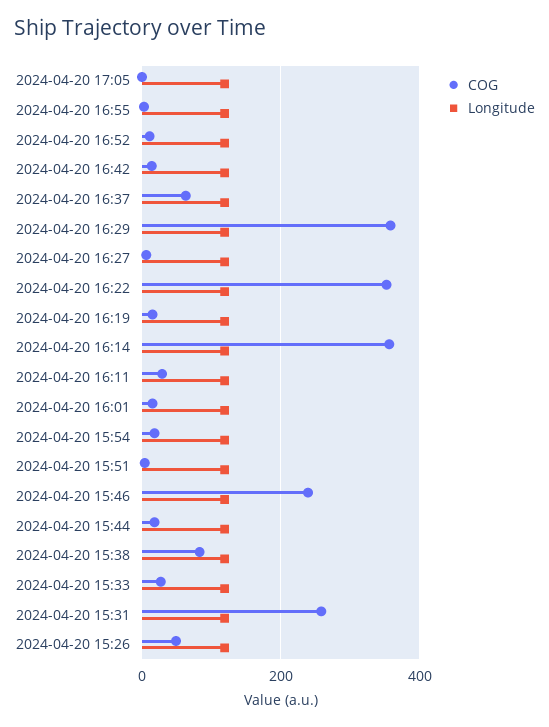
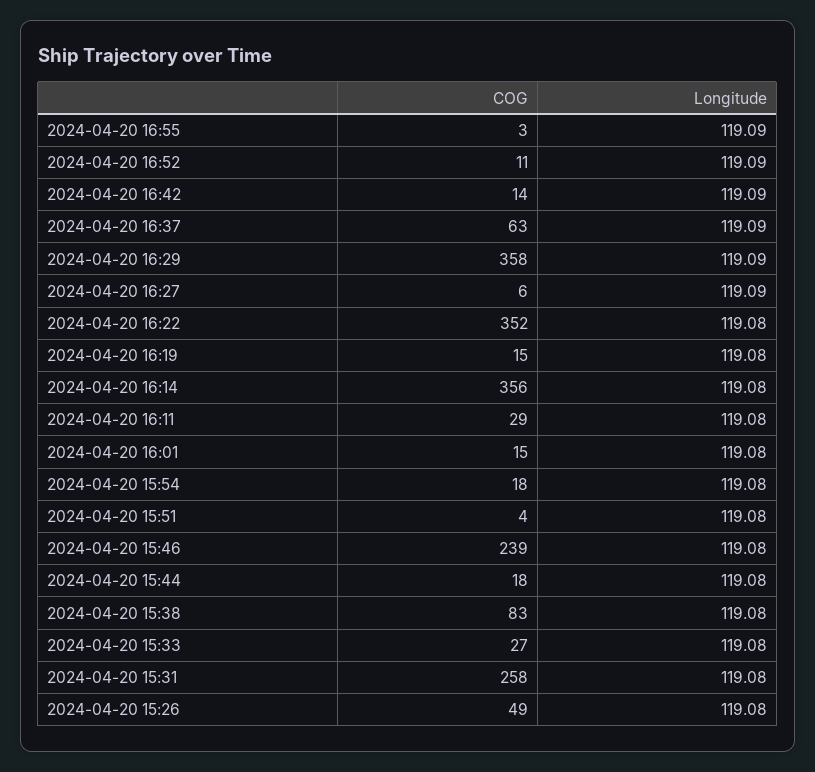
  {
    "COG": {
-     "2024-04-20 17:05": 0,
      "2024-04-20 16:55": 3,
      "2024-04-20 16:52": 11,
      "2024-04-20 16:42": 14,
      "2024-04-20 16:37": 63,
      "2024-04-20 16:29": 358,
      "2024-04-20 16:27": 6,
      "2024-04-20 16:22": 352,
      "2024-04-20 16:19": 15,
      "2024-04-20 16:14": 356,
      "2024-04-20 16:11": 29,
      "2024-04-20 16:01": 15,
      "2024-04-20 15:54": 18,
      "2024-04-20 15:51": 4,
      "2024-04-20 15:46": 239,
      "2024-04-20 15:44": 18,
      "2024-04-20 15:38": 83,
      "2024-04-20 15:33": 27,
      "2024-04-20 15:31": 258,
      "2024-04-20 15:26": 49
    },
    "Longitude": {
-     "2024-04-20 17:05": 120,
      "2024-04-20 16:55": 119.09,
      "2024-04-20 16:52": 119.09,
      "2024-04-20 16:42": 119.09,
      "2024-04-20 16:37": 119.09,
      "2024-04-20 16:29": 119.09,
      "2024-04-20 16:27": 119.09,
      "2024-04-20 16:22": 119.08,
      "2024-04-20 16:19": 119.08,
      "2024-04-20 16:14": 119.08,
      "2024-04-20 16:11": 119.08,
      "2024-04-20 16:01": 119.08,
      "2024-04-20 15:54": 119.08,
      "2024-04-20 15:51": 119.08,
      "2024-04-20 15:46": 119.08,
      "2024-04-20 15:44": 119.08,
      "2024-04-20 15:38": 119.08,
      "2024-04-20 15:33": 119.08,
      "2024-04-20 15:31": 119.08,
      "2024-04-20 15:26": 119.08
    }
  }

